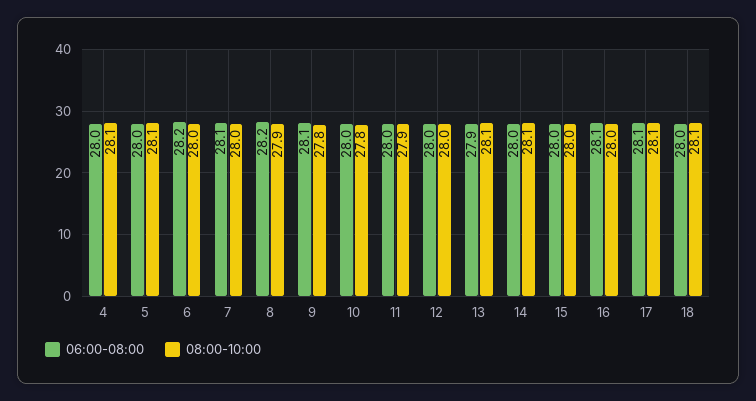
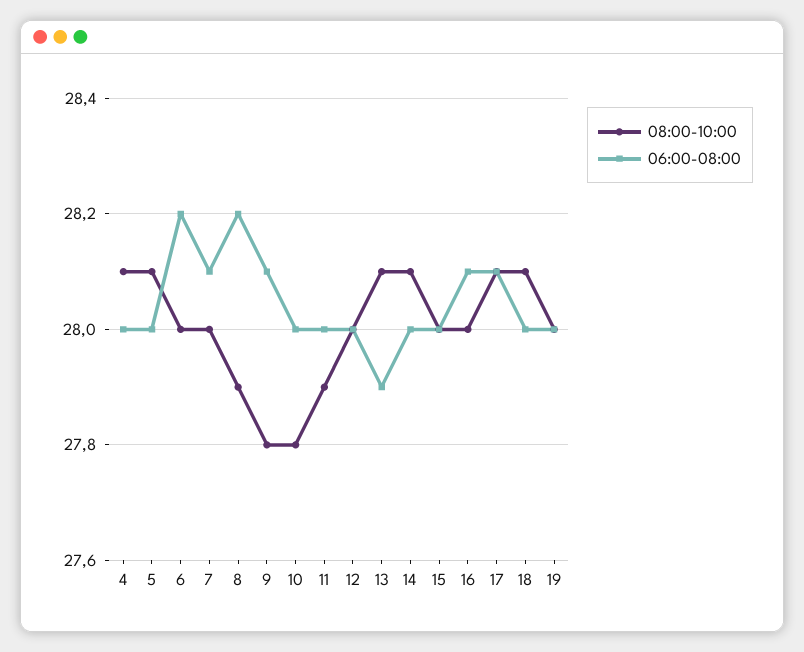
  {
    "06:00-08:00": {
      "4": 28,
      "5": 28,
      "6": 28.2,
      "7": 28.1,
      "8": 28.2,
      "9": 28.1,
      "10": 28,
      "11": 28,
      "12": 28,
      "13": 27.9,
      "14": 28,
      "15": 28,
      "16": 28.1,
      "17": 28.1,
-     "18": 28
+     "18": 28,
+     "19": 28
    },
    "08:00-10:00": {
      "4": 28.1,
      "5": 28.1,
      "6": 28,
      "7": 28,
      "8": 27.9,
      "9": 27.8,
      "10": 27.8,
      "11": 27.9,
      "12": 28,
      "13": 28.1,
      "14": 28.1,
      "15": 28,
      "16": 28,
      "17": 28.1,
-     "18": 28.1
+     "18": 28.1,
+     "19": 28
    }
  }

